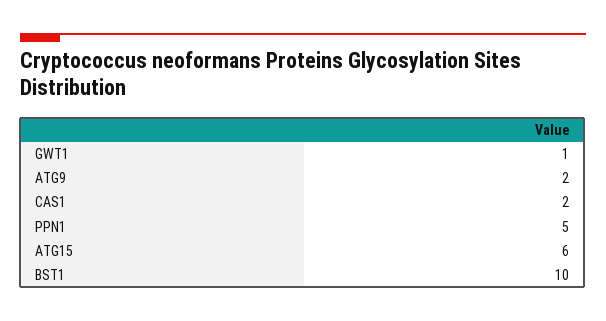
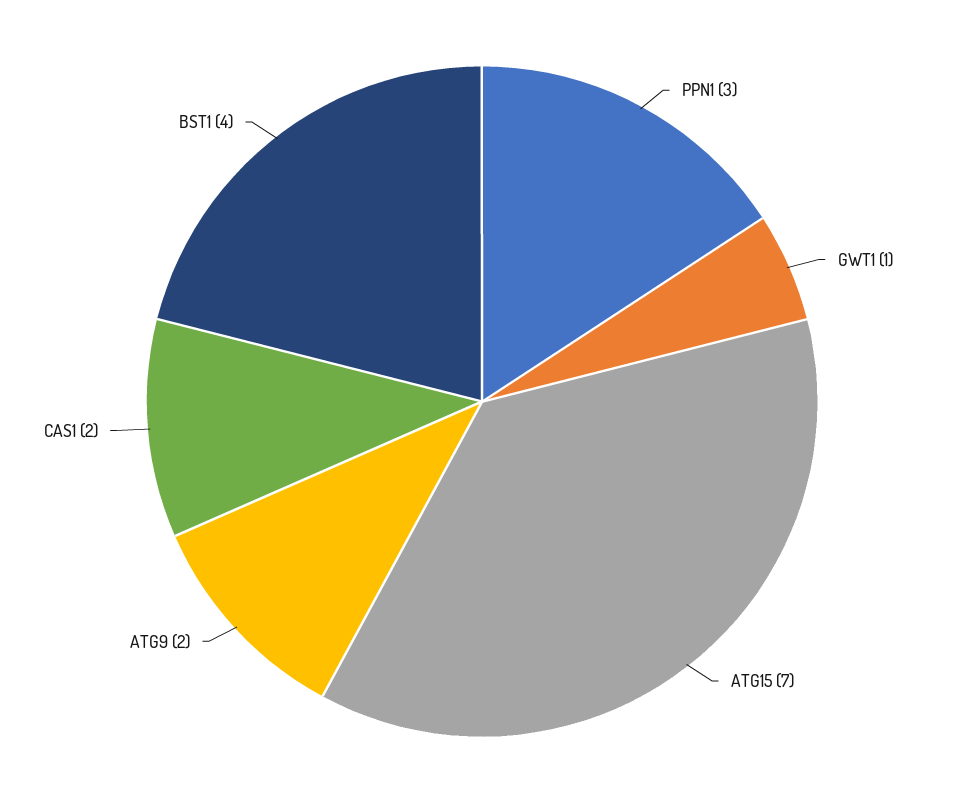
  {
    "GWT1": 1,
    "ATG9": 2,
    "CAS1": 2,
-   "PPN1": 5,
+   "PPN1": 3,
-   "ATG15": 6,
+   "ATG15": 7,
-   "BST1": 10
+   "BST1": 4
  }

